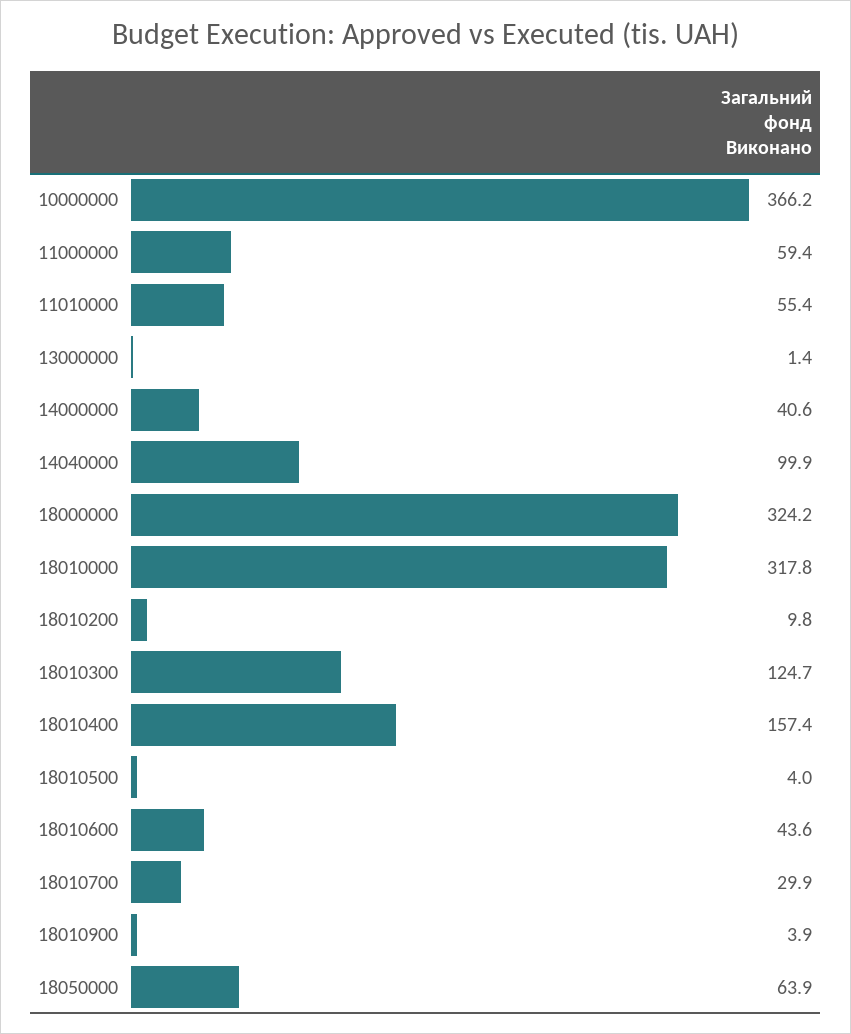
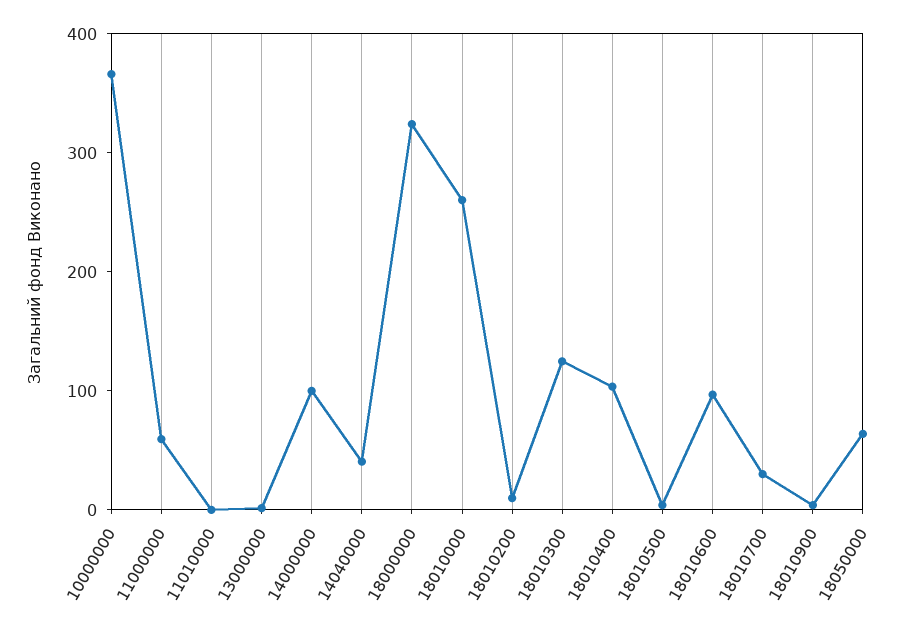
  {
    "10000000": 366.2,
    "11000000": 59.4,
-   "11010000": 55.4,
+   "11010000": 0,
    "13000000": 1.4,
-   "14000000": 40.6,
+   "14000000": 100,
-   "14040000": 99.9,
+   "14040000": 40,
    "18000000": 324.2,
-   "18010000": 317.8,
+   "18010000": 260,
    "18010200": 9.8,
    "18010300": 124.7,
-   "18010400": 157.4,
+   "18010400": 100,
    "18010500": 4,
-   "18010600": 43.6,
+   "18010600": 100,
    "18010700": 29.9,
    "18010900": 3.9,
    "18050000": 63.9
  }

